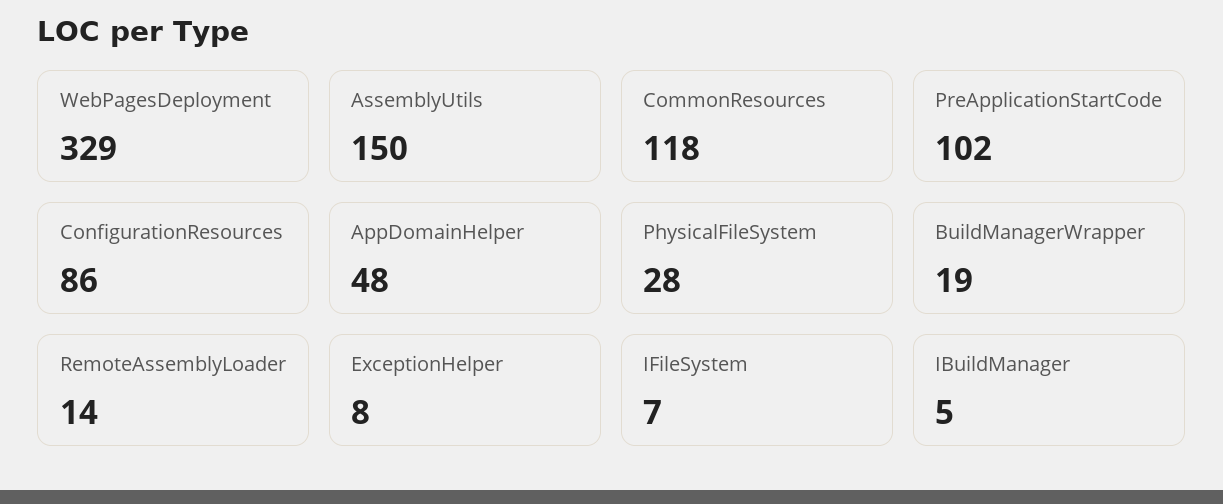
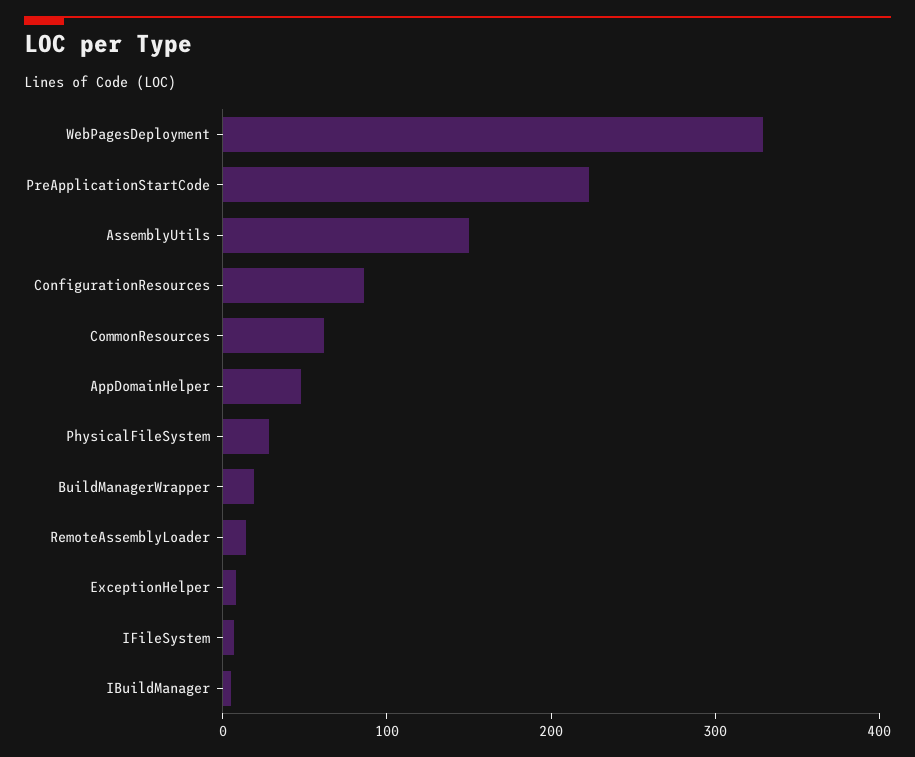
  {
    "WebPagesDeployment": 329,
    "AssemblyUtils": 150,
-   "CommonResources": 118,
+   "CommonResources": 60,
-   "PreApplicationStartCode": 102,
+   "PreApplicationStartCode": 220,
    "ConfigurationResources": 86,
    "AppDomainHelper": 48,
    "PhysicalFileSystem": 28,
    "BuildManagerWrapper": 19,
    "RemoteAssemblyLoader": 14,
    "ExceptionHelper": 8,
    "IFileSystem": 7,
    "IBuildManager": 5
  }

